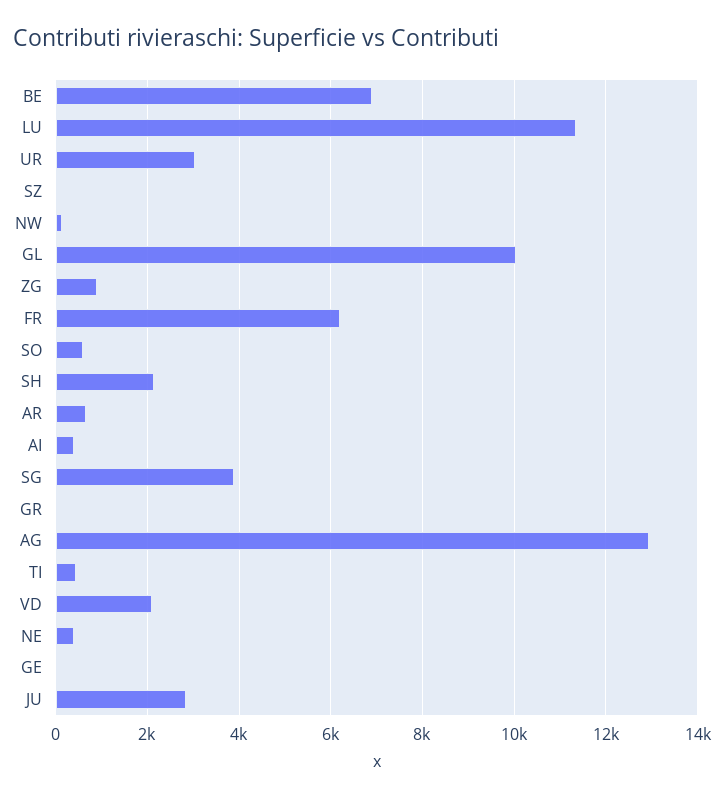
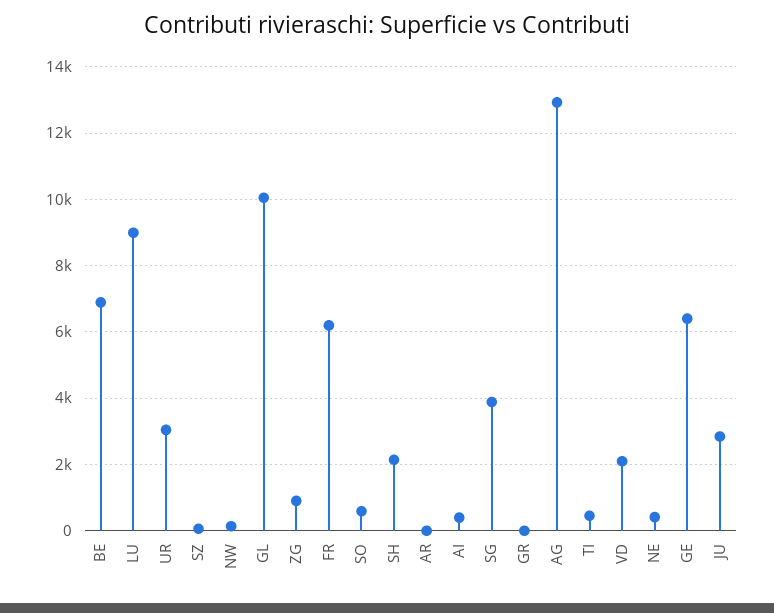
  {
    "BE": 6800,
-   "LU": 11400,
+   "LU": 9000,
    "UR": 3000,
    "SZ": 0,
    "NW": 200,
    "GL": 10000,
    "ZG": 1000,
    "FR": 6200,
    "SO": 600,
    "SH": 2200,
-   "AR": 600,
+   "AR": 0,
    "AI": 400,
    "SG": 3800,
    "GR": 0,
    "AG": 13000,
    "TI": 400,
    "VD": 2000,
    "NE": 400,
-   "GE": 0,
+   "GE": 6400,
    "JU": 2800
  }

